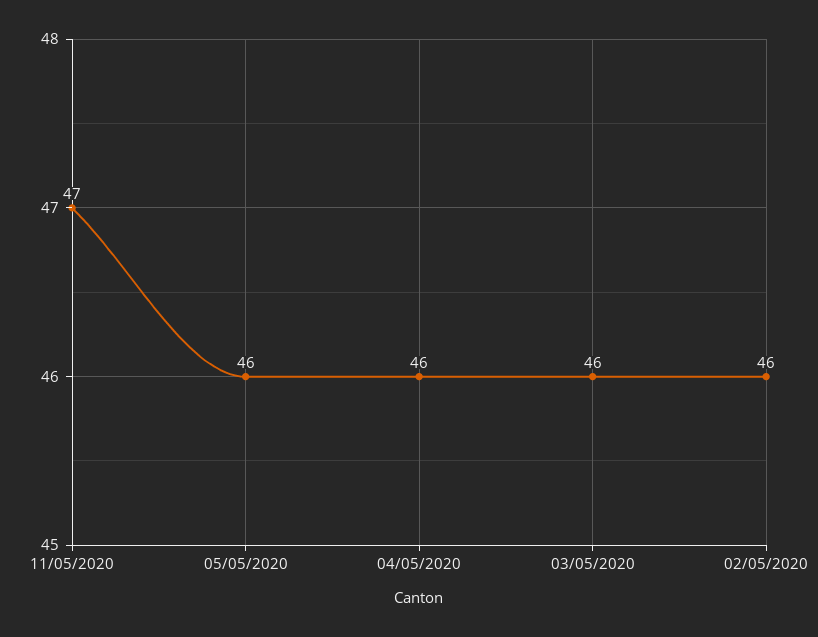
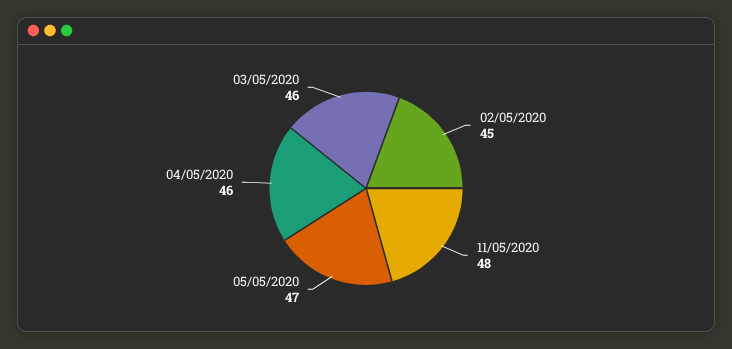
  {
-   "11/05/2020": 47,
+   "11/05/2020": 48,
-   "05/05/2020": 46,
+   "05/05/2020": 47,
    "04/05/2020": 46,
    "03/05/2020": 46,
-   "02/05/2020": 46
+   "02/05/2020": 45
  }

